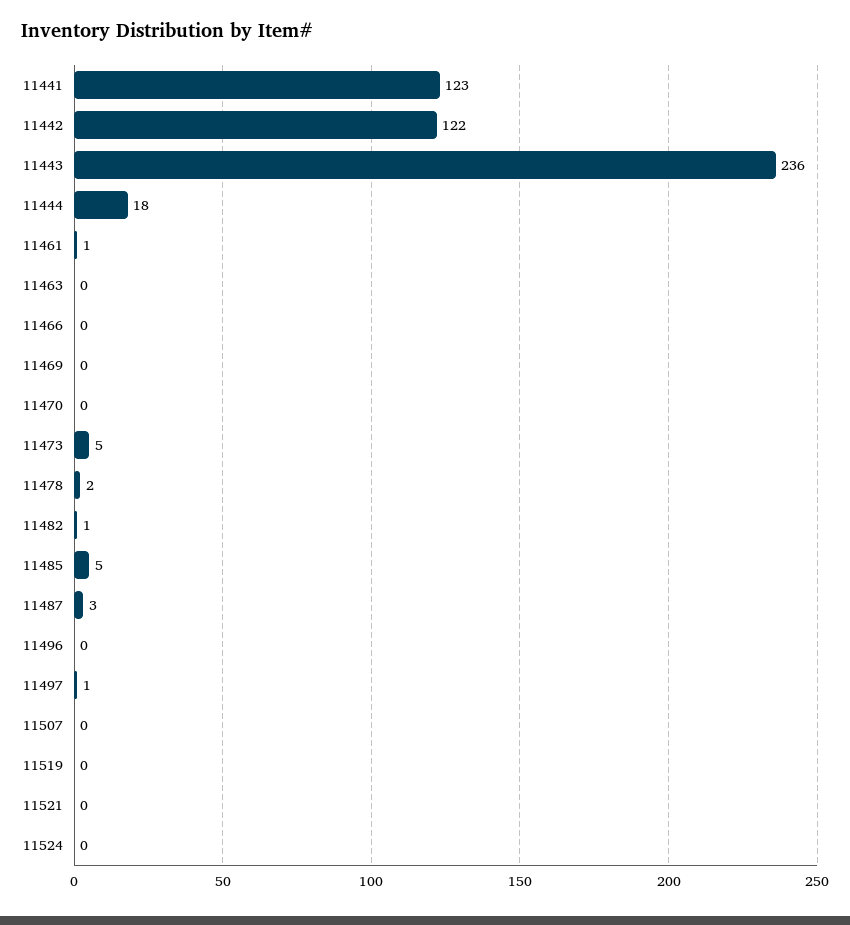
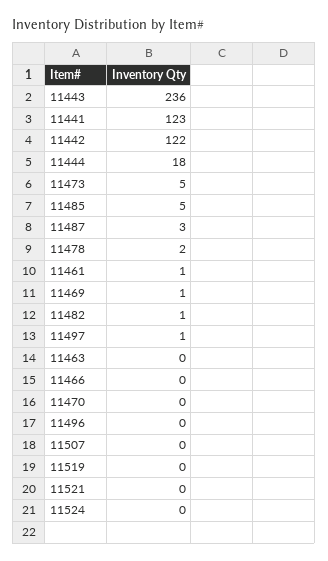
  {
    "11441": 123,
    "11442": 122,
    "11443": 236,
    "11444": 18,
    "11461": 1,
    "11463": 0,
    "11466": 0,
-   "11469": 0,
+   "11469": 1,
    "11470": 0,
    "11473": 5,
    "11478": 2,
    "11482": 1,
    "11485": 5,
    "11487": 3,
    "11496": 0,
    "11497": 1,
    "11507": 0,
    "11519": 0,
    "11521": 0,
    "11524": 0
  }

